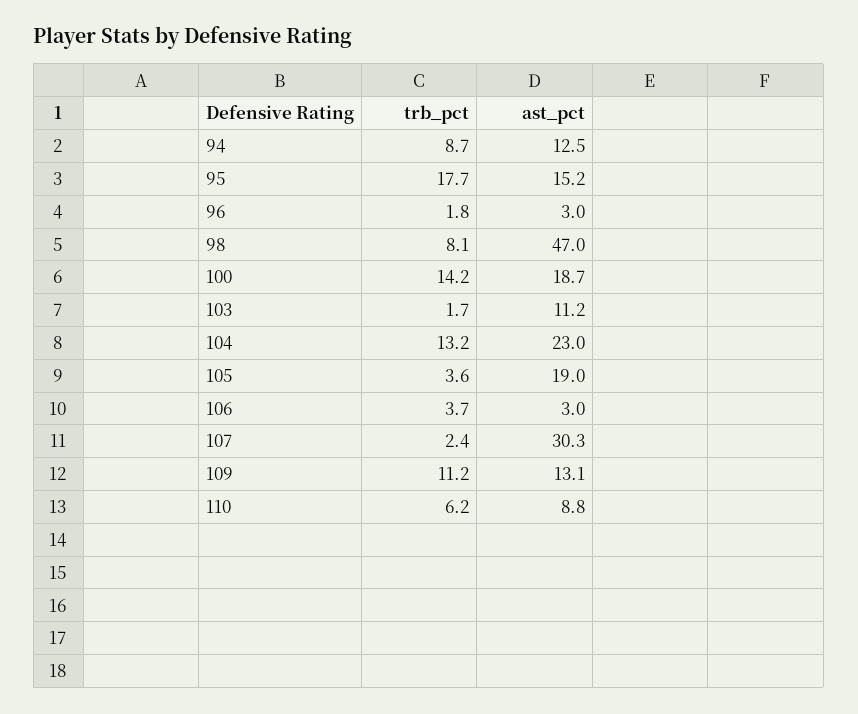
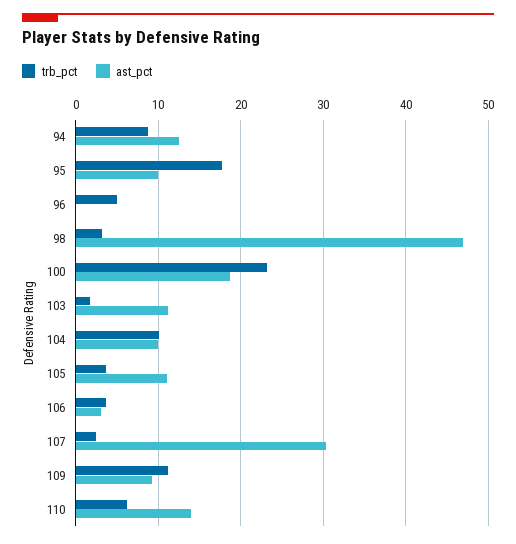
  {
    "trb_pct": {
      "94": 8.7,
      "95": 17.7,
-     "96": 1.8,
+     "96": 5,
-     "98": 8.1,
+     "98": 3,
-     "100": 14.2,
+     "100": 23,
      "103": 1.7,
-     "104": 13.2,
+     "104": 10,
      "105": 3.6,
      "106": 3.7,
      "107": 2.4,
      "109": 11.2,
      "110": 6.2
    },
    "ast_pct": {
      "94": 12.5,
-     "95": 15.2,
+     "95": 10,
-     "96": 3,
+     "96": 0,
      "98": 47,
      "100": 18.7,
      "103": 11.2,
-     "104": 23,
+     "104": 10,
-     "105": 19,
+     "105": 11,
      "106": 3,
      "107": 30.3,
-     "109": 13.1,
+     "109": 9,
-     "110": 8.8
+     "110": 14
    }
  }

